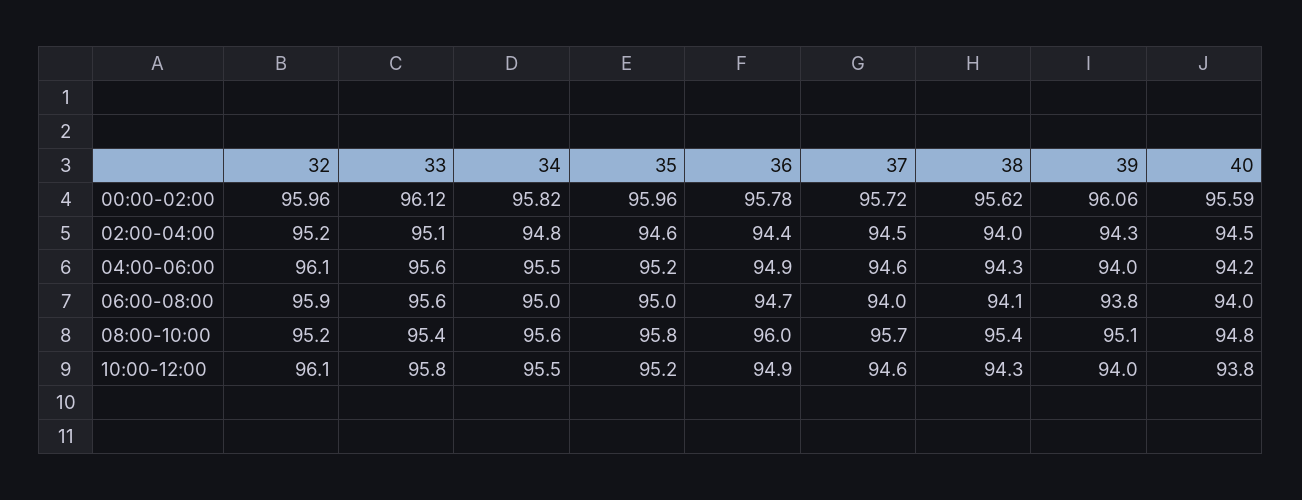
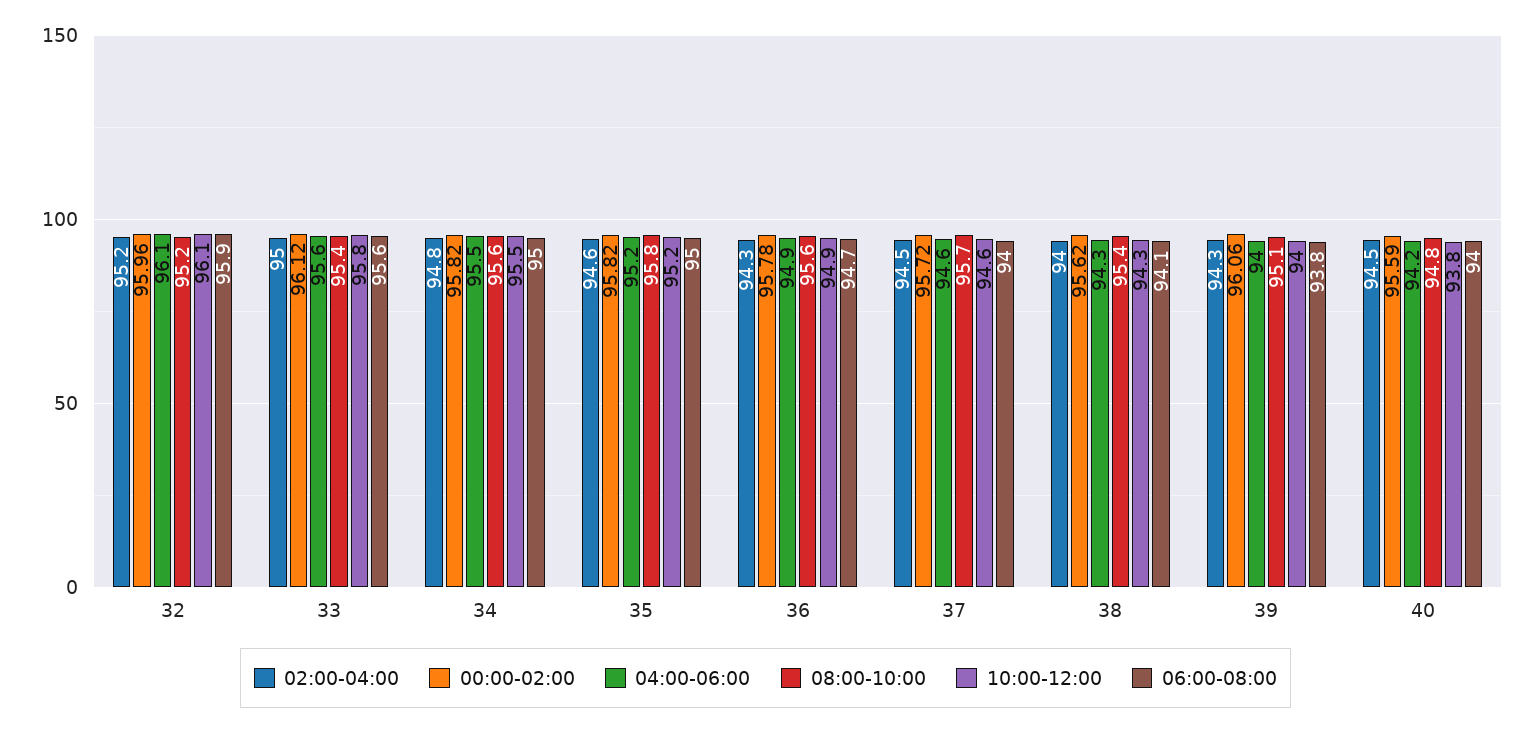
  {
    "00:00-02:00": {
      "32": 95.96,
      "33": 96.12,
      "34": 95.82,
-     "35": 95.96,
+     "35": 95.82,
      "36": 95.78,
      "37": 95.72,
      "38": 95.62,
      "39": 96.06,
      "40": 95.59
    },
    "02:00-04:00": {
      "32": 95.2,
-     "33": 95.1,
+     "33": 95,
      "34": 94.8,
      "35": 94.6,
-     "36": 94.4,
+     "36": 94.3,
      "37": 94.5,
      "38": 94,
      "39": 94.3,
      "40": 94.5
    },
    "04:00-06:00": {
      "32": 96.1,
      "33": 95.6,
      "34": 95.5,
      "35": 95.2,
      "36": 94.9,
      "37": 94.6,
      "38": 94.3,
      "39": 94,
      "40": 94.2
    },
    "06:00-08:00": {
      "32": 95.9,
      "33": 95.6,
      "34": 95,
      "35": 95,
      "36": 94.7,
      "37": 94,
      "38": 94.1,
      "39": 93.8,
      "40": 94
    },
    "08:00-10:00": {
      "32": 95.2,
      "33": 95.4,
      "34": 95.6,
      "35": 95.8,
-     "36": 96,
+     "36": 95.6,
      "37": 95.7,
      "38": 95.4,
      "39": 95.1,
      "40": 94.8
    },
    "10:00-12:00": {
      "32": 96.1,
      "33": 95.8,
      "34": 95.5,
      "35": 95.2,
      "36": 94.9,
      "37": 94.6,
      "38": 94.3,
      "39": 94,
      "40": 93.8
    }
  }

